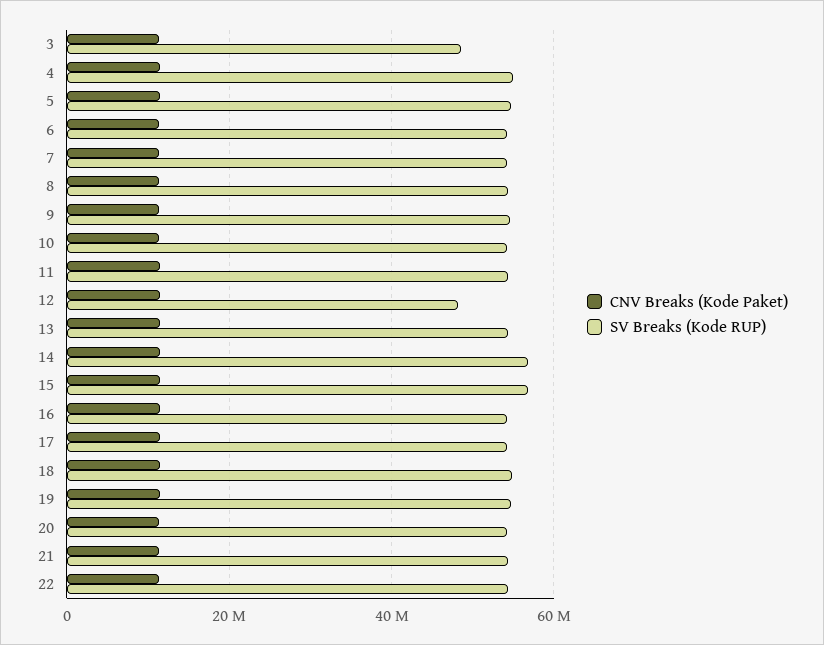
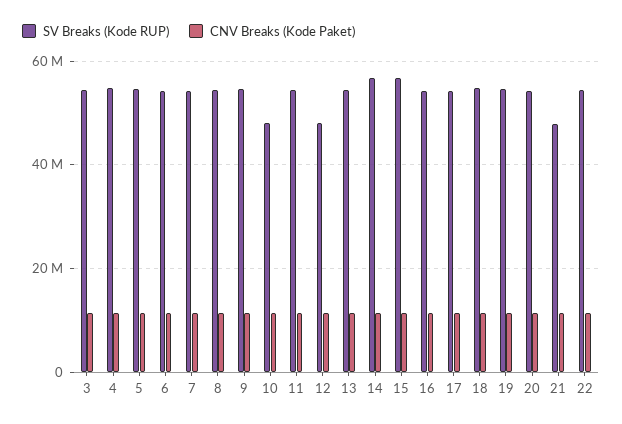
  {
    "CNV Breaks (Kode Paket)": {
      "3": 12000000,
      "4": 12000000,
      "5": 12000000,
      "6": 12000000,
      "7": 12000000,
      "8": 12000000,
      "9": 12000000,
      "10": 12000000,
      "11": 12000000,
      "12": 12000000,
      "13": 12000000,
      "14": 12000000,
      "15": 12000000,
      "16": 12000000,
      "17": 12000000,
      "18": 12000000,
      "19": 12000000,
      "20": 12000000,
      "21": 12000000,
      "22": 12000000
    },
    "SV Breaks (Kode RUP)": {
-     "3": 48000000,
+     "3": 54000000,
      "4": 54000000,
      "5": 54000000,
      "6": 54000000,
      "7": 54000000,
      "8": 54000000,
      "9": 54000000,
-     "10": 54000000,
+     "10": 48000000,
      "11": 54000000,
      "12": 48000000,
      "13": 54000000,
      "14": 56000000,
      "15": 56000000,
      "16": 54000000,
      "17": 54000000,
      "18": 54000000,
      "19": 54000000,
      "20": 54000000,
-     "21": 54000000,
+     "21": 48000000,
      "22": 54000000
    }
  }

